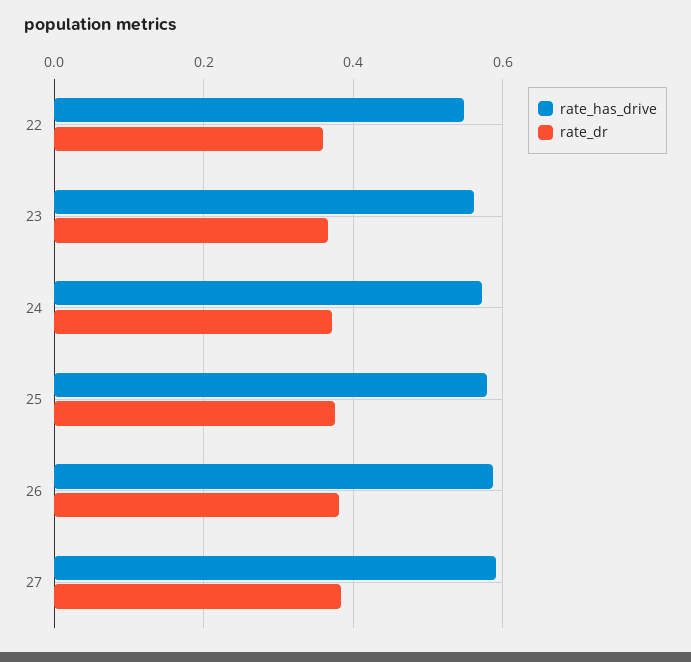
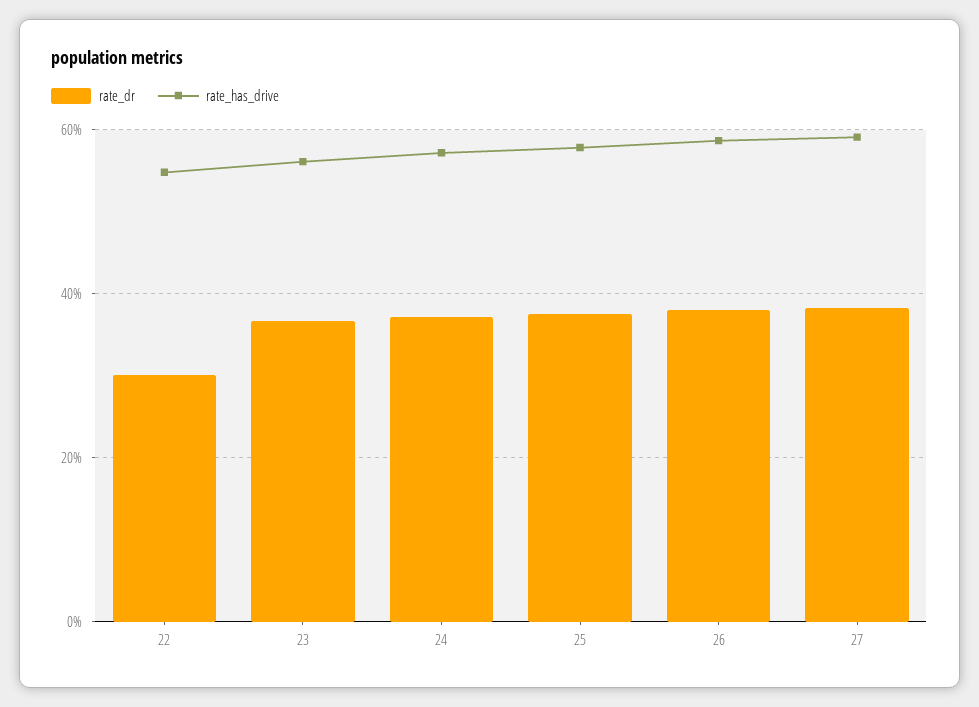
  {
    "rate_has_drive": {
      "22": 0.54,
      "23": 0.56,
      "24": 0.58,
      "25": 0.58,
      "26": 0.58,
      "27": 0.6
    },
    "rate_dr": {
-     "22": 0.36,
+     "22": 0.3,
      "23": 0.36,
      "24": 0.38,
      "25": 0.38,
      "26": 0.38,
      "27": 0.38
    }
  }

